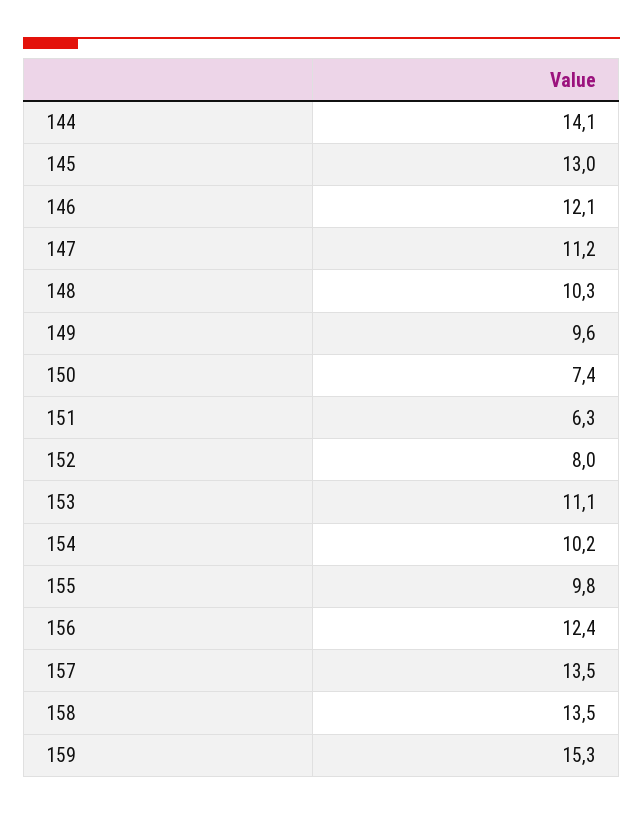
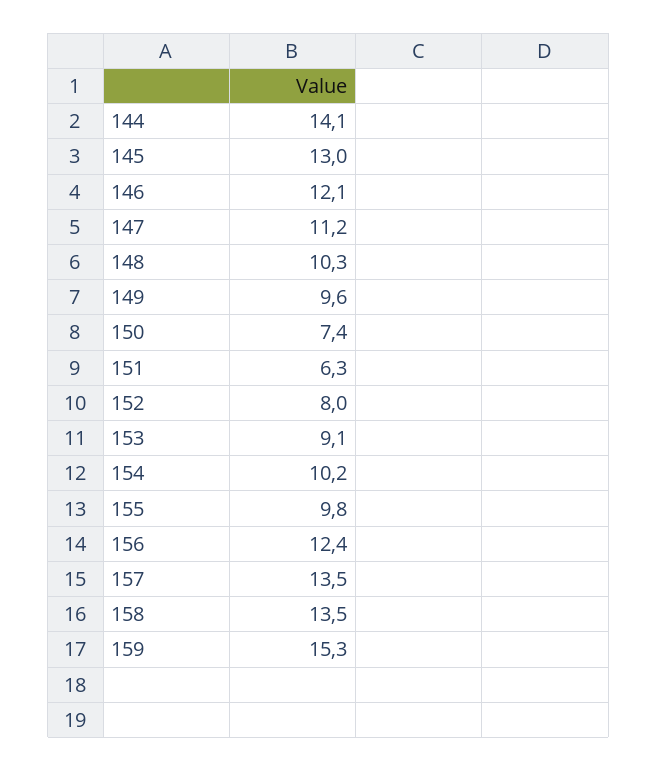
  {
    "144": 14.1,
    "145": 13,
    "146": 12.1,
    "147": 11.2,
    "148": 10.3,
    "149": 9.6,
    "150": 7.4,
    "151": 6.3,
    "152": 8,
-   "153": 11.1,
+   "153": 9.1,
    "154": 10.2,
    "155": 9.8,
    "156": 12.4,
    "157": 13.5,
    "158": 13.5,
    "159": 15.3
  }

